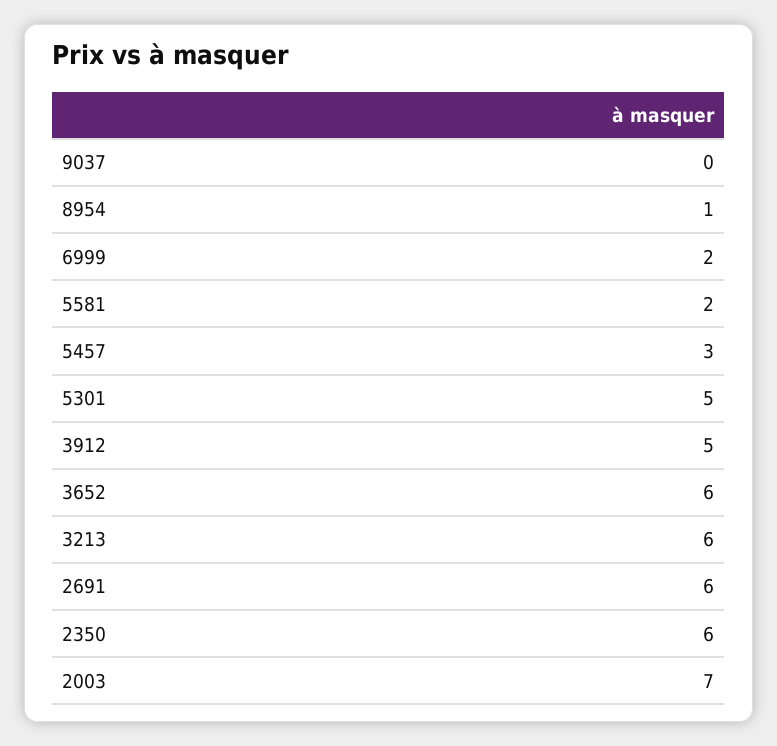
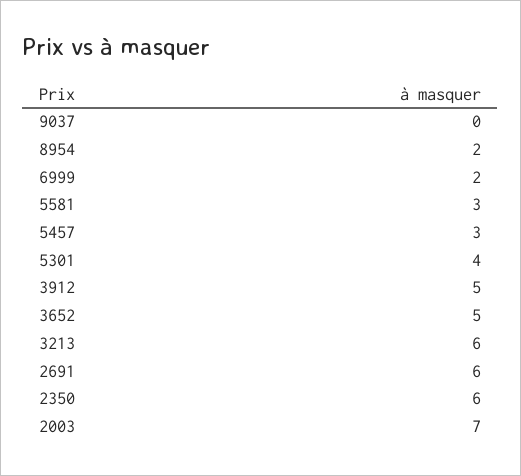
  {
    "9037": 0,
-   "8954": 1,
+   "8954": 2,
    "6999": 2,
-   "5581": 2,
+   "5581": 3,
    "5457": 3,
-   "5301": 5,
+   "5301": 4,
    "3912": 5,
-   "3652": 6,
+   "3652": 5,
    "3213": 6,
    "2691": 6,
    "2350": 6,
    "2003": 7
  }

